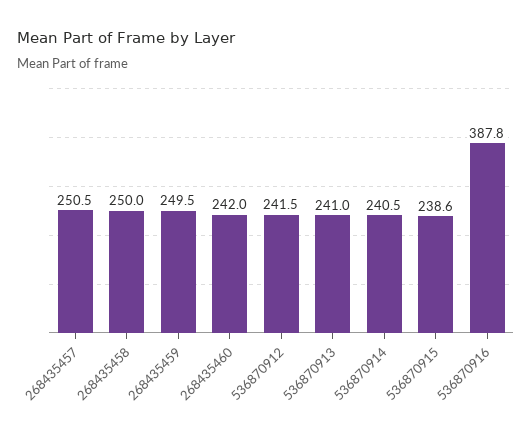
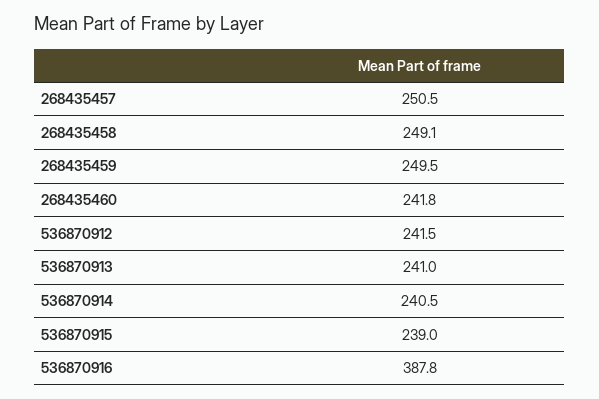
  {
    "268435457": 250.5,
-   "268435458": 250,
+   "268435458": 249.1,
    "268435459": 249.5,
-   "268435460": 242,
+   "268435460": 241.8,
    "536870912": 241.5,
    "536870913": 241,
    "536870914": 240.5,
-   "536870915": 238.6,
+   "536870915": 239,
    "536870916": 387.8
  }

